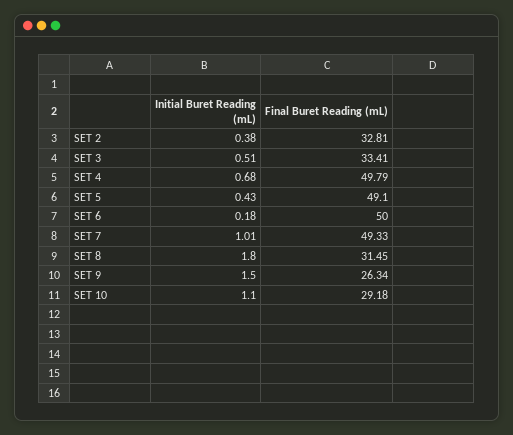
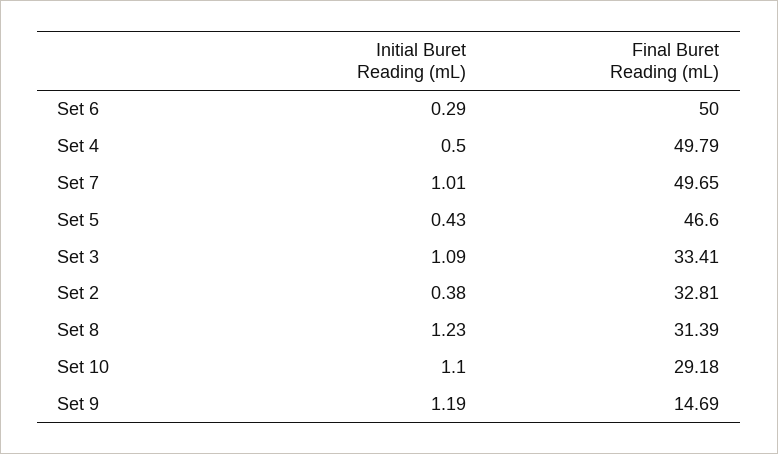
  {
    "Initial Buret Reading (mL)": {
      "SET 2": 0.38,
-     "SET 3": 0.51,
+     "SET 3": 1.09,
-     "SET 4": 0.68,
+     "SET 4": 0.5,
      "SET 5": 0.43,
-     "SET 6": 0.18,
+     "SET 6": 0.29,
      "SET 7": 1.01,
-     "SET 8": 1.8,
+     "SET 8": 1.23,
-     "SET 9": 1.5,
+     "SET 9": 1.19,
      "SET 10": 1.1
    },
    "Final Buret Reading (mL)": {
      "SET 2": 32.81,
      "SET 3": 33.41,
      "SET 4": 49.79,
-     "SET 5": 49.1,
+     "SET 5": 46.6,
      "SET 6": 50,
-     "SET 7": 49.33,
+     "SET 7": 49.65,
-     "SET 8": 31.45,
+     "SET 8": 31.39,
-     "SET 9": 26.34,
+     "SET 9": 14.69,
      "SET 10": 29.18
    }
  }

